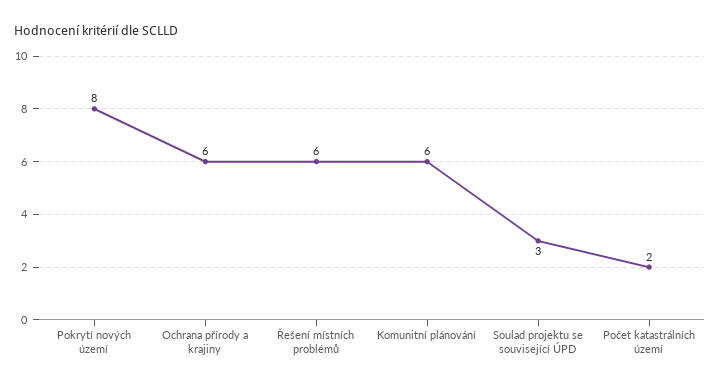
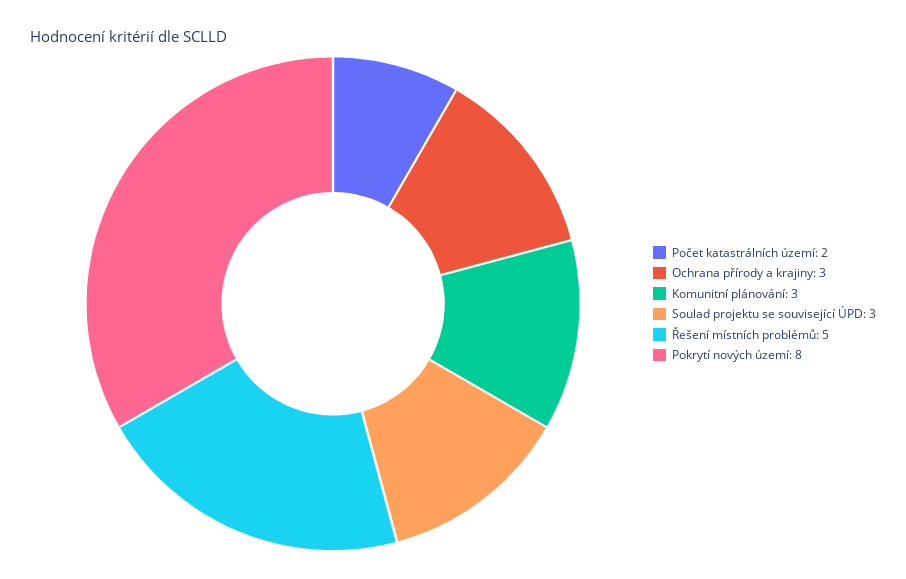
  {
    "Pokrytí nových území": 8,
-   "Ochrana přírody a krajiny": 6,
+   "Ochrana přírody a krajiny": 3,
-   "Řešení místních problémů": 6,
+   "Řešení místních problémů": 5,
-   "Komunitní plánování": 6,
+   "Komunitní plánování": 3,
    "Soulad projektu se související ÚPD": 3,
    "Počet katastrálních území": 2
  }

